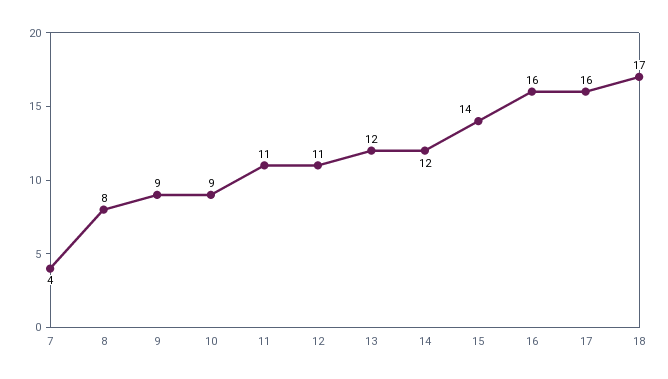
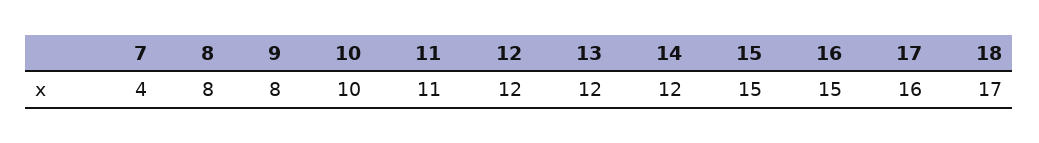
  {
    "7": 4,
    "8": 8,
-   "9": 9,
+   "9": 8,
-   "10": 9,
+   "10": 10,
    "11": 11,
-   "12": 11,
+   "12": 12,
    "13": 12,
    "14": 12,
-   "15": 14,
+   "15": 15,
-   "16": 16,
+   "16": 15,
    "17": 16,
    "18": 17
  }

